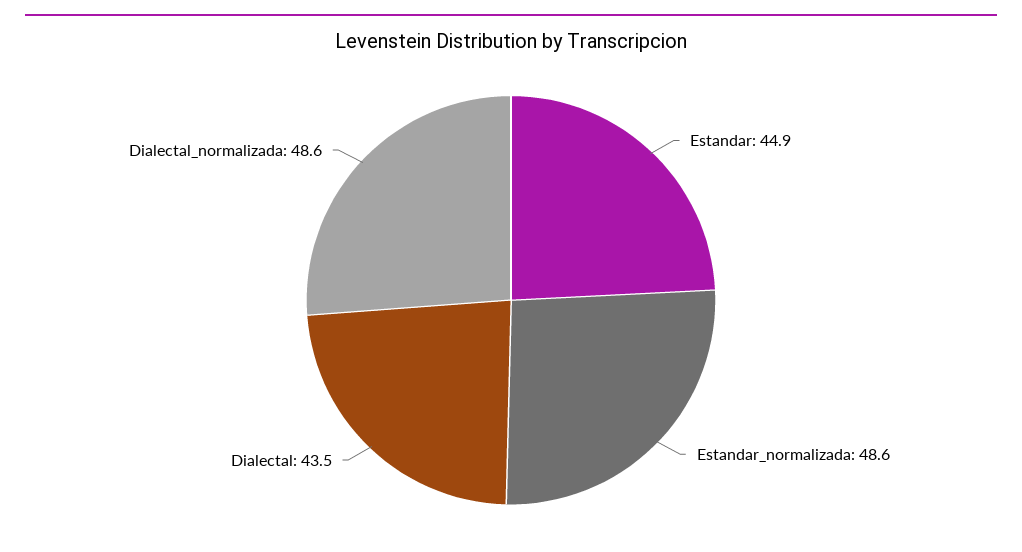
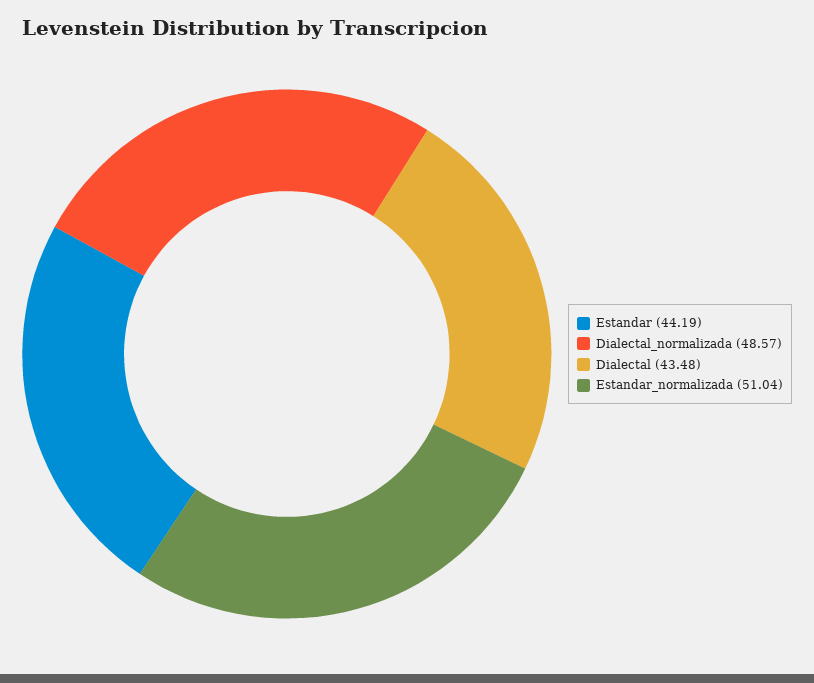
  {
-   "Estandar": 44.9,
+   "Estandar": 44.19,
-   "Estandar_normalizada": 48.6,
+   "Estandar_normalizada": 51.04,
    "Dialectal": 43.48,
    "Dialectal_normalizada": 48.57
  }

